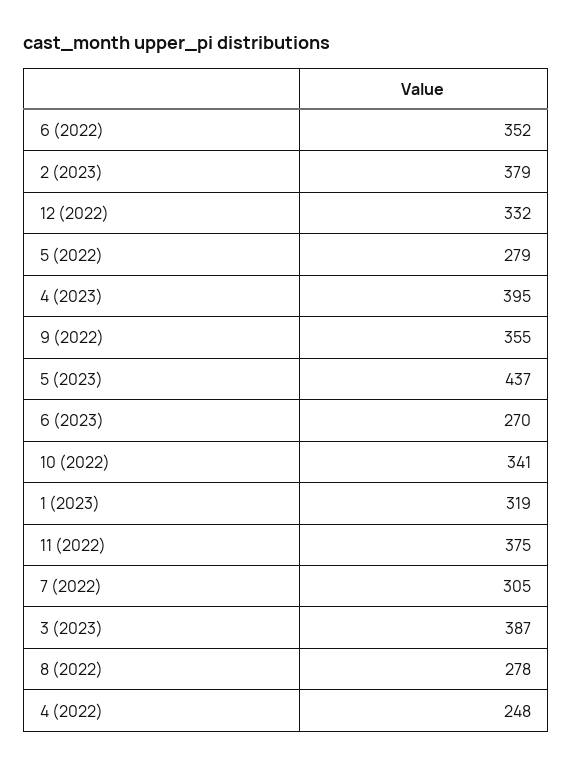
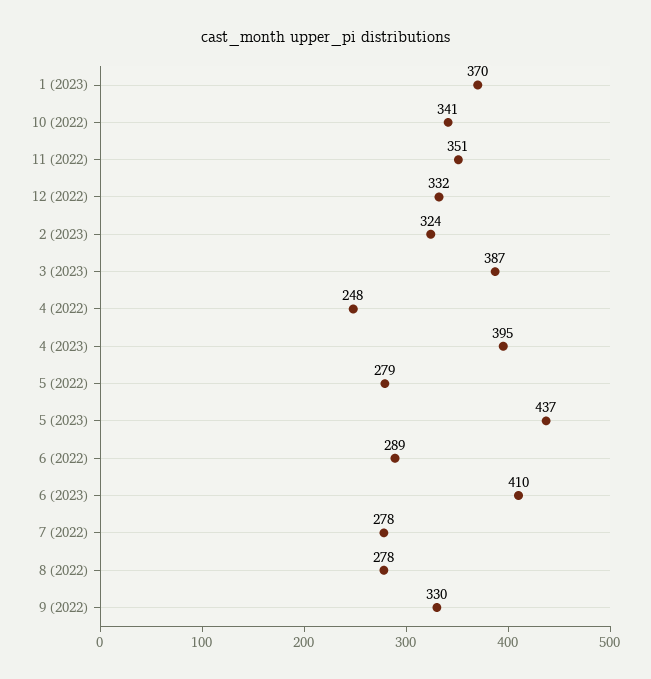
  {
-   "6 (2022)": 352,
+   "6 (2022)": 289,
-   "2 (2023)": 379,
+   "2 (2023)": 324,
    "12 (2022)": 332,
    "5 (2022)": 279,
    "4 (2023)": 395,
-   "9 (2022)": 355,
+   "9 (2022)": 330,
    "5 (2023)": 437,
-   "6 (2023)": 270,
+   "6 (2023)": 410,
    "10 (2022)": 341,
-   "1 (2023)": 319,
+   "1 (2023)": 370,
-   "11 (2022)": 375,
+   "11 (2022)": 351,
-   "7 (2022)": 305,
+   "7 (2022)": 278,
    "3 (2023)": 387,
    "8 (2022)": 278,
    "4 (2022)": 248
  }

